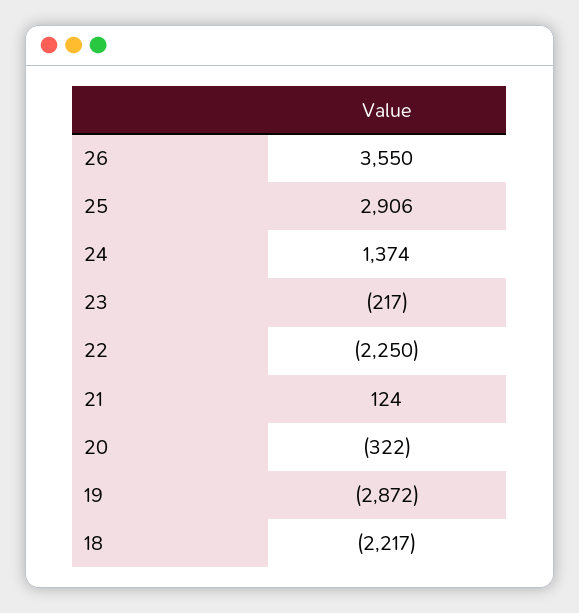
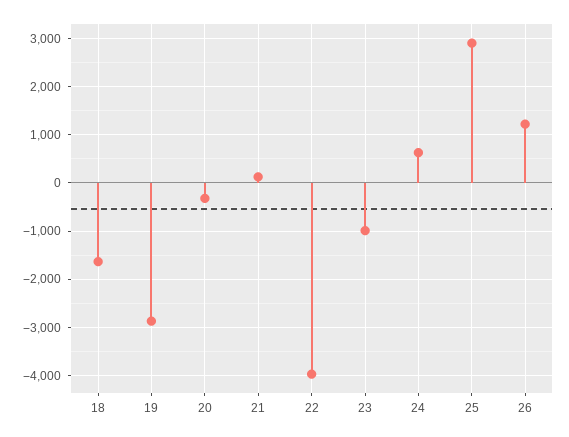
  {
-   "26": 3550,
+   "26": 1200,
    "25": 2906,
-   "24": 1374,
+   "24": 600,
-   "23": -217,
+   "23": -1000,
-   "22": -2250,
+   "22": -4000,
    "21": 124,
    "20": -322,
    "19": -2872,
-   "18": -2217
+   "18": -1600
  }

